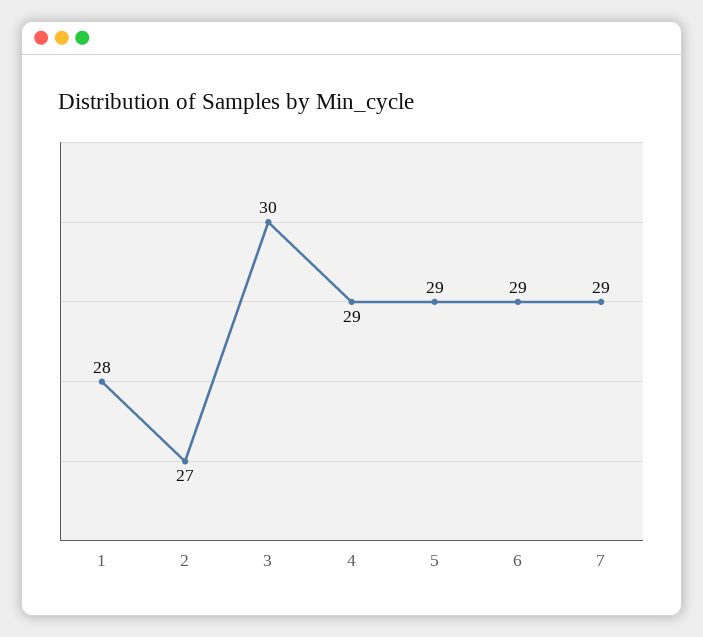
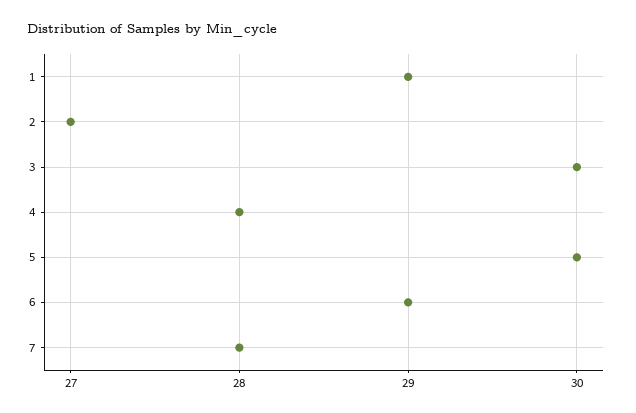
  {
-   "1": 28,
+   "1": 29,
    "2": 27,
    "3": 30,
-   "4": 29,
+   "4": 28,
-   "5": 29,
+   "5": 30,
    "6": 29,
-   "7": 29
+   "7": 28
  }

